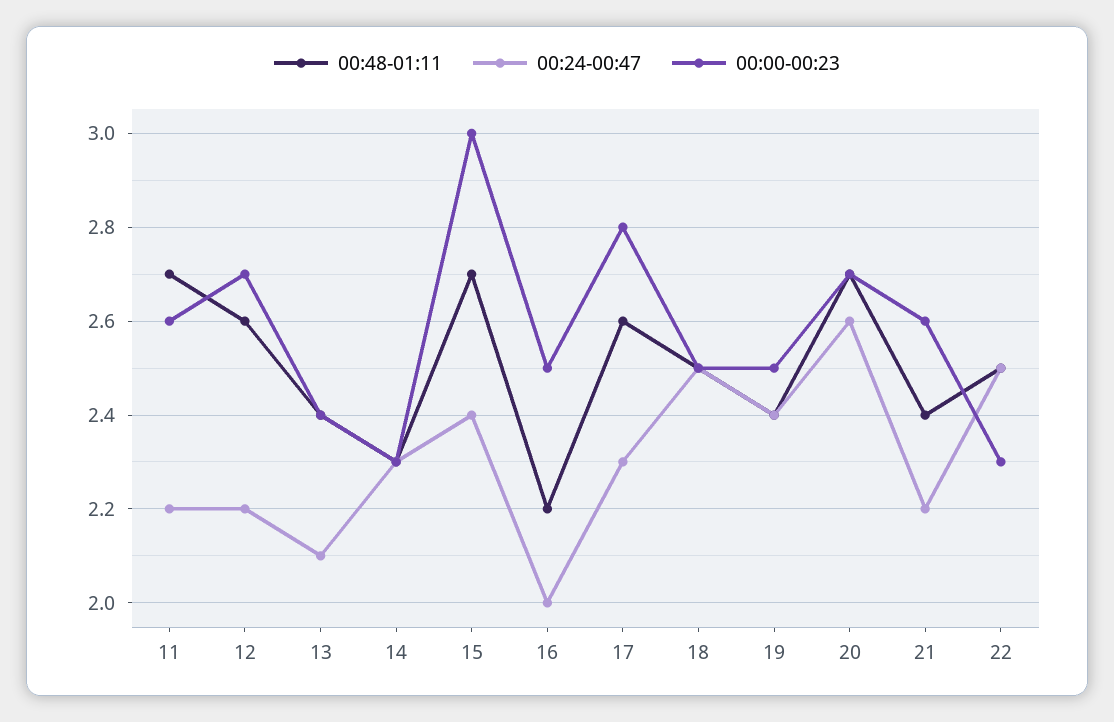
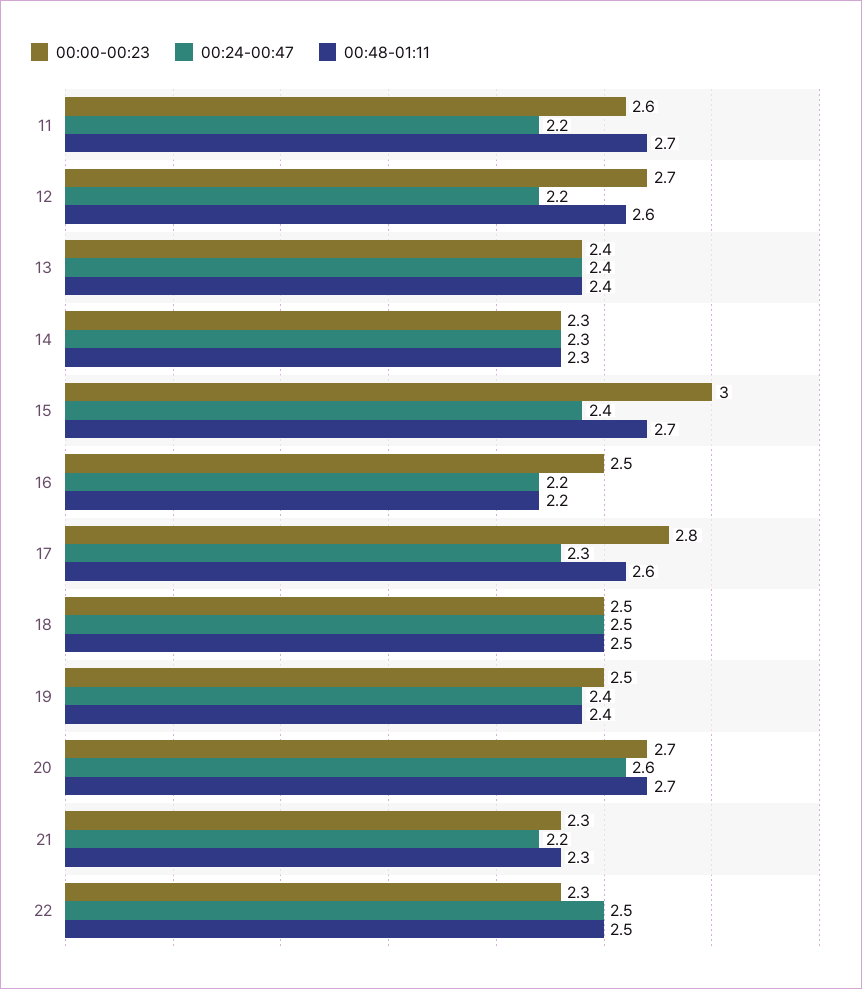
  {
    "00:48-01:11": {
      "11": 2.7,
      "12": 2.6,
      "13": 2.4,
      "14": 2.3,
      "15": 2.7,
      "16": 2.2,
      "17": 2.6,
      "18": 2.5,
      "19": 2.4,
      "20": 2.7,
-     "21": 2.4,
+     "21": 2.3,
      "22": 2.5
    },
    "00:24-00:47": {
      "11": 2.2,
      "12": 2.2,
-     "13": 2.1,
+     "13": 2.4,
      "14": 2.3,
      "15": 2.4,
-     "16": 2,
+     "16": 2.2,
      "17": 2.3,
      "18": 2.5,
      "19": 2.4,
      "20": 2.6,
      "21": 2.2,
      "22": 2.5
    },
    "00:00-00:23": {
      "11": 2.6,
      "12": 2.7,
      "13": 2.4,
      "14": 2.3,
      "15": 3,
      "16": 2.5,
      "17": 2.8,
      "18": 2.5,
      "19": 2.5,
      "20": 2.7,
-     "21": 2.6,
+     "21": 2.3,
      "22": 2.3
    }
  }

